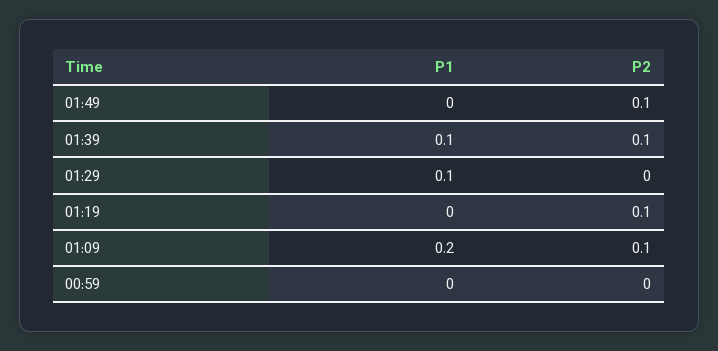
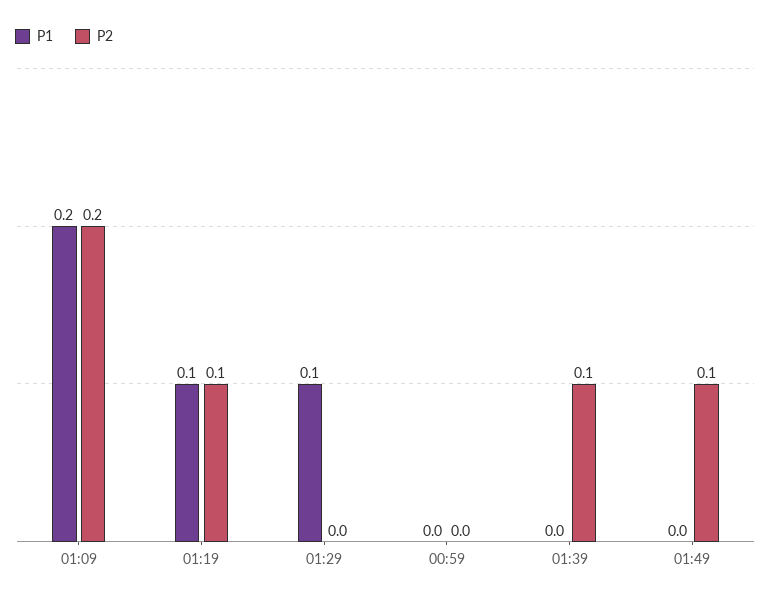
  {
    "P1": {
      "01:49": 0,
-     "01:39": 0.1,
+     "01:39": 0,
      "01:29": 0.1,
-     "01:19": 0,
+     "01:19": 0.1,
      "01:09": 0.2,
      "00:59": 0
    },
    "P2": {
      "01:49": 0.1,
      "01:39": 0.1,
      "01:29": 0,
      "01:19": 0.1,
-     "01:09": 0.1,
+     "01:09": 0.2,
      "00:59": 0
    }
  }

